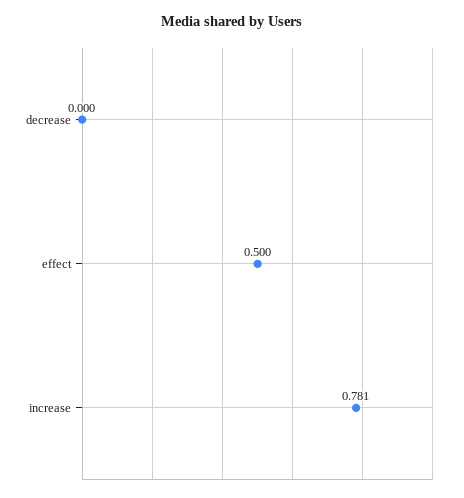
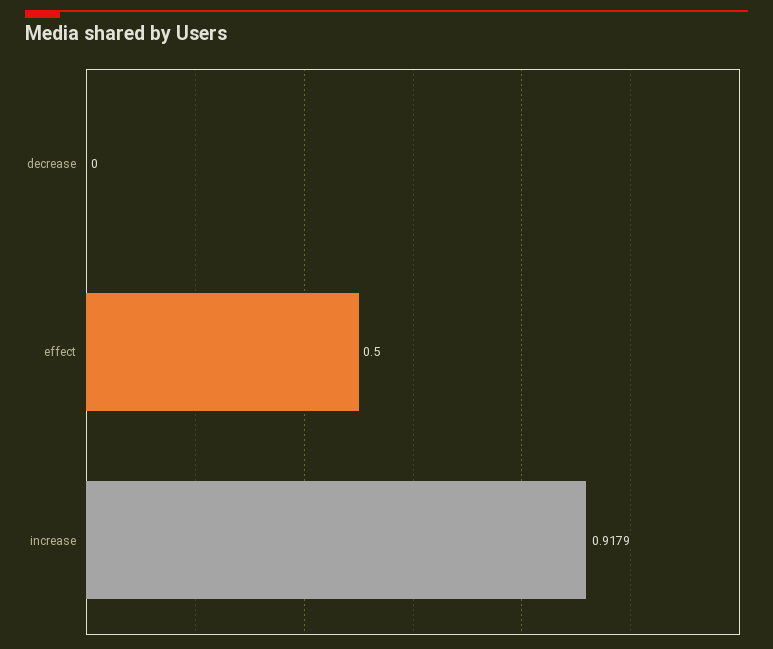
  {
    "decrease": 0,
    "effect": 0.5,
-   "increase": 0.781
+   "increase": 0.9179
  }

